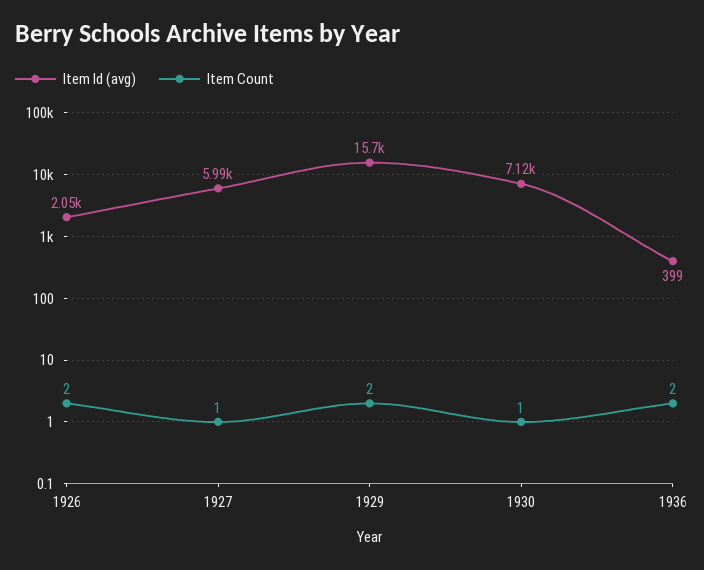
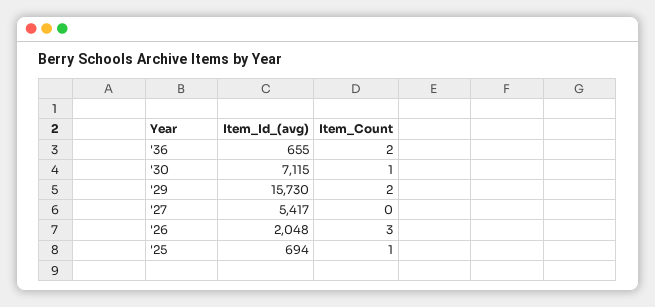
  {
    "Item Id (avg)": {
      "1926": 2048,
-     "1927": 5990,
+     "1927": 5417,
      "1929": 15730,
      "1930": 7115,
-     "1936": 399
+     "1936": 655,
+     "'25": 694
    },
    "Item Count": {
-     "1926": 2,
+     "1926": 3,
-     "1927": 1,
+     "1927": 0,
      "1929": 2,
      "1930": 1,
-     "1936": 2
+     "1936": 2,
+     "'25": 1
    }
  }

